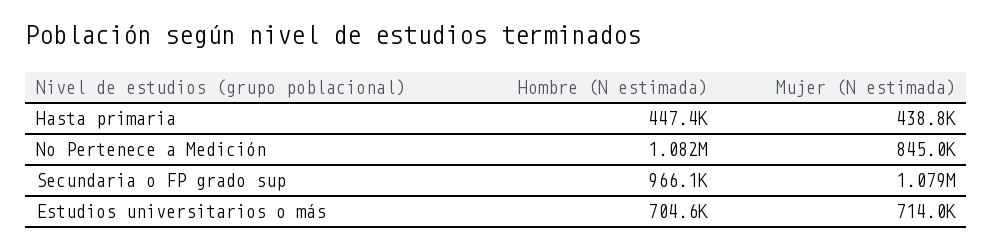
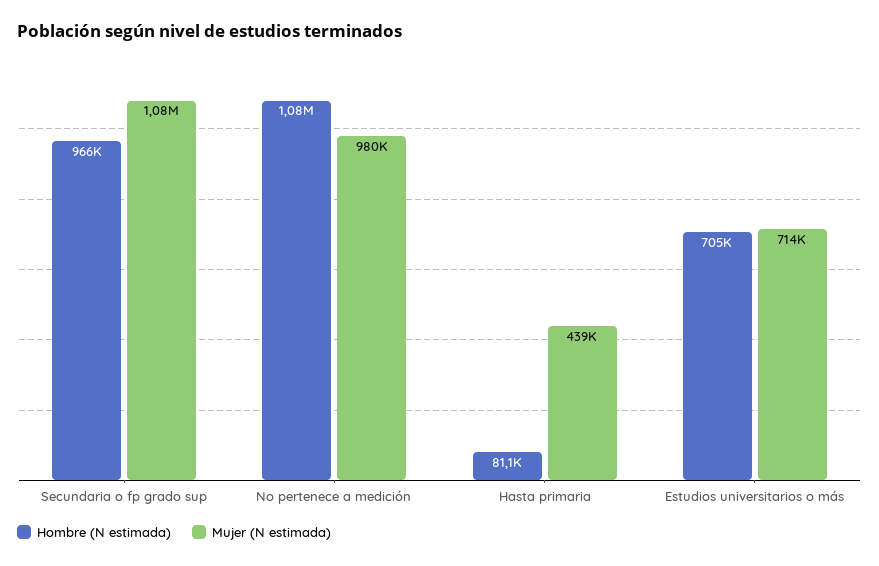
  {
    "Hombre (N estimada)": {
-     "Hasta primaria": 447400,
+     "Hasta primaria": 81100,
      "No Pertenece a Medición": 1082000,
      "Secundaria o FP grado sup": 966100,
      "Estudios universitarios o más": 704600
    },
    "Mujer (N estimada)": {
      "Hasta primaria": 438800,
-     "No Pertenece a Medición": 845000,
+     "No Pertenece a Medición": 980000,
      "Secundaria o FP grado sup": 1079000,
      "Estudios universitarios o más": 714000
    }
  }

